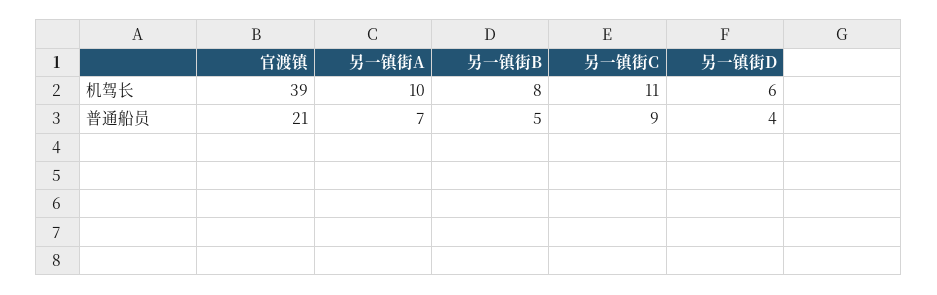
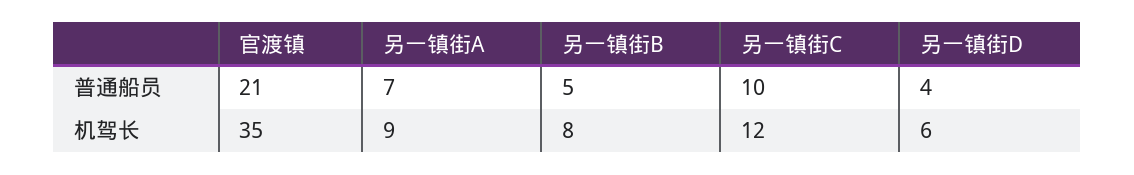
  {
    "官渡镇": {
-     "机驾长": 39,
+     "机驾长": 35,
      "普通船员": 21
    },
    "另一镇街A": {
-     "机驾长": 10,
+     "机驾长": 9,
      "普通船员": 7
    },
    "另一镇街B": {
      "机驾长": 8,
      "普通船员": 5
    },
    "另一镇街C": {
-     "机驾长": 11,
+     "机驾长": 12,
-     "普通船员": 9
+     "普通船员": 10
    },
    "另一镇街D": {
      "机驾长": 6,
      "普通船员": 4
    }
  }

